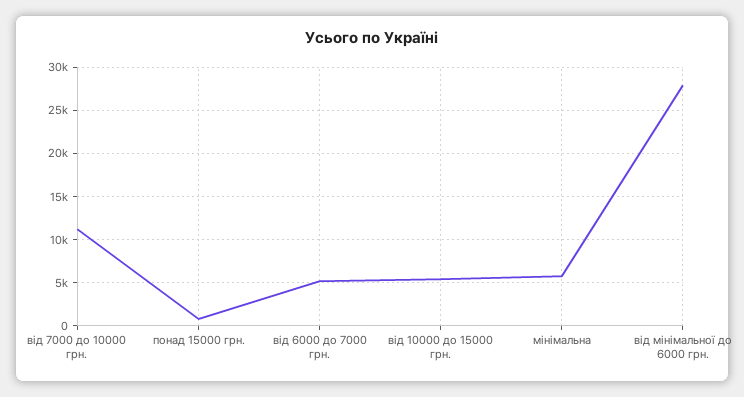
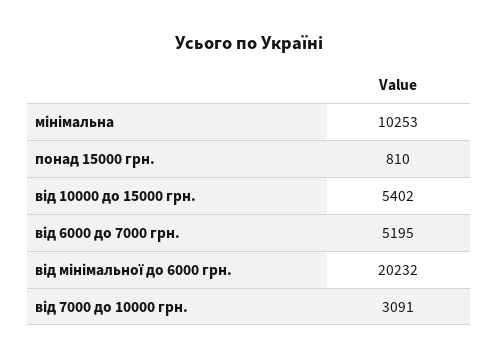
  {
-   "від 7000 до 10000 грн.": 11000,
+   "від 7000 до 10000 грн.": 3091,
    "понад 15000 грн.": 810,
    "від 6000 до 7000 грн.": 5195,
    "від 10000 до 15000 грн.": 5402,
-   "мінімальна": 6000,
+   "мінімальна": 10253,
-   "від мінімальної до 6000 грн.": 28000
+   "від мінімальної до 6000 грн.": 20232
  }

